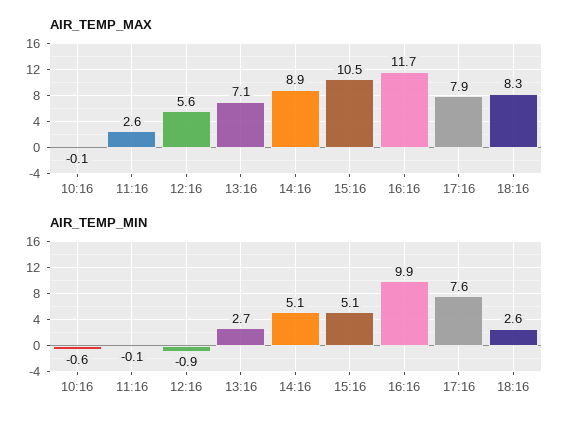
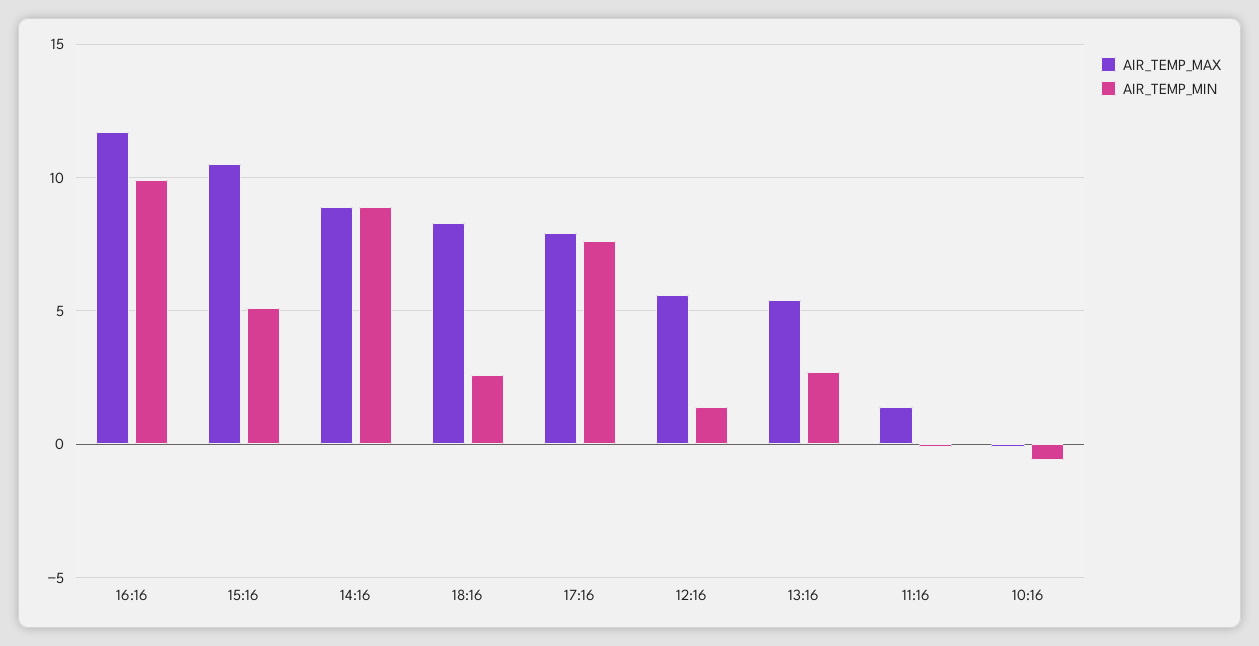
  {
    "AIR_TEMP_MAX": {
      "10:16": -0.1,
-     "11:16": 2.6,
+     "11:16": 1.5,
      "12:16": 5.6,
-     "13:16": 7.1,
+     "13:16": 5.5,
      "14:16": 8.9,
      "15:16": 10.5,
      "16:16": 11.7,
      "17:16": 7.9,
      "18:16": 8.3
    },
    "AIR_TEMP_MIN": {
      "10:16": -0.6,
      "11:16": -0.1,
-     "12:16": -0.9,
+     "12:16": 1.5,
      "13:16": 2.7,
-     "14:16": 5.1,
+     "14:16": 9,
      "15:16": 5.1,
      "16:16": 9.9,
      "17:16": 7.6,
      "18:16": 2.6
    }
  }

